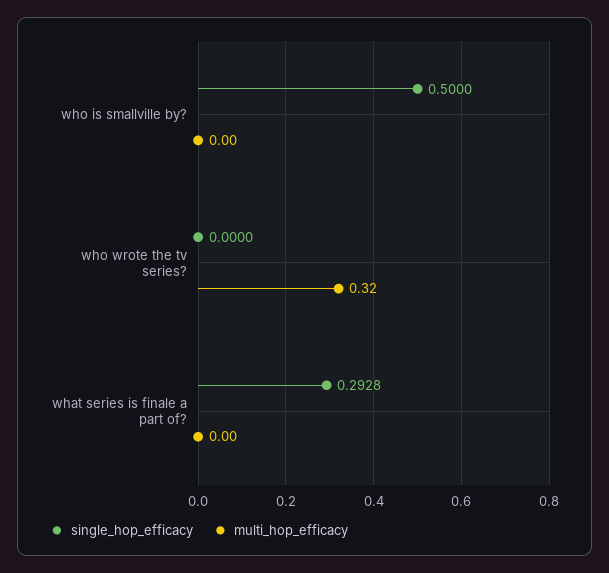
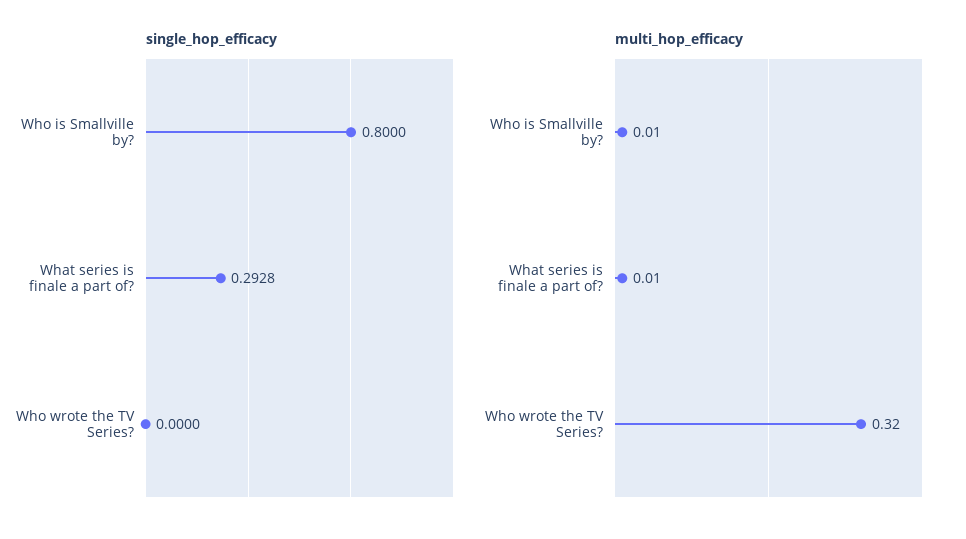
  {
    "single_hop_efficacy": {
-     "who is smallville by?": 0.5,
+     "who is smallville by?": 0.8,
      "who wrote the tv series?": 0,
      "what series is finale a part of?": 0.2928
    },
    "multi_hop_efficacy": {
-     "who is smallville by?": 0,
+     "who is smallville by?": 0.01,
      "who wrote the tv series?": 0.32,
-     "what series is finale a part of?": 0
+     "what series is finale a part of?": 0.01
    }
  }

